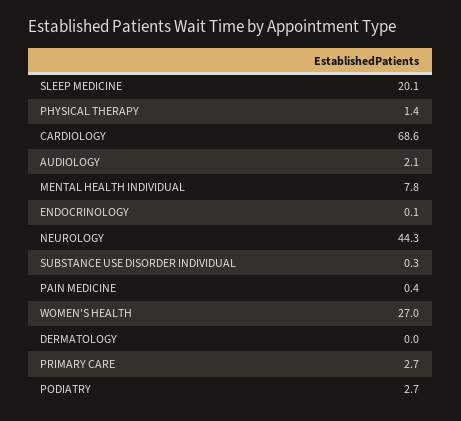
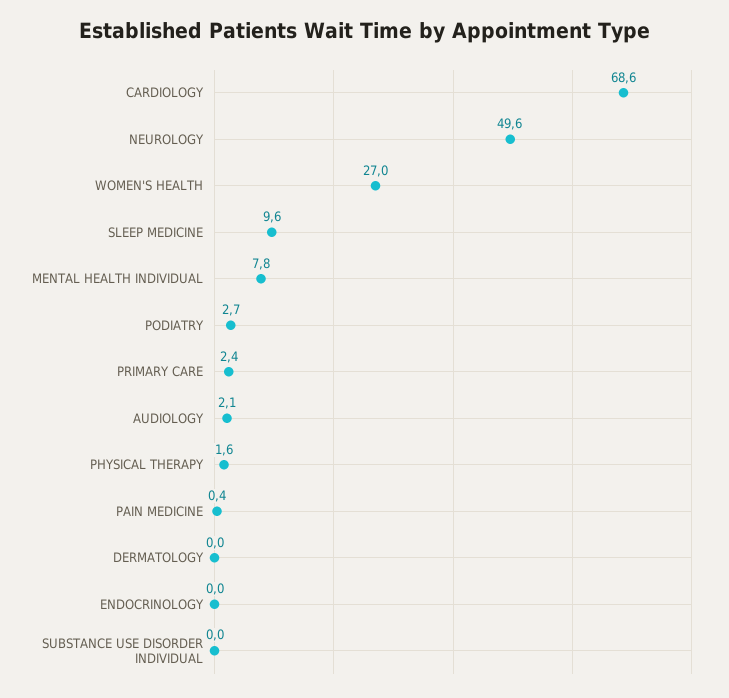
  {
-   "SLEEP MEDICINE": 20.1,
+   "SLEEP MEDICINE": 9.6,
-   "PHYSICAL THERAPY": 1.4,
+   "PHYSICAL THERAPY": 1.6,
    "CARDIOLOGY": 68.6,
    "AUDIOLOGY": 2.1,
    "MENTAL HEALTH INDIVIDUAL": 7.8,
-   "ENDOCRINOLOGY": 0.1,
+   "ENDOCRINOLOGY": 0,
-   "NEUROLOGY": 44.3,
+   "NEUROLOGY": 49.6,
-   "SUBSTANCE USE DISORDER INDIVIDUAL": 0.3,
+   "SUBSTANCE USE DISORDER INDIVIDUAL": 0,
    "PAIN MEDICINE": 0.4,
    "WOMEN'S HEALTH": 27,
    "DERMATOLOGY": 0,
-   "PRIMARY CARE": 2.7,
+   "PRIMARY CARE": 2.4,
    "PODIATRY": 2.7
  }

